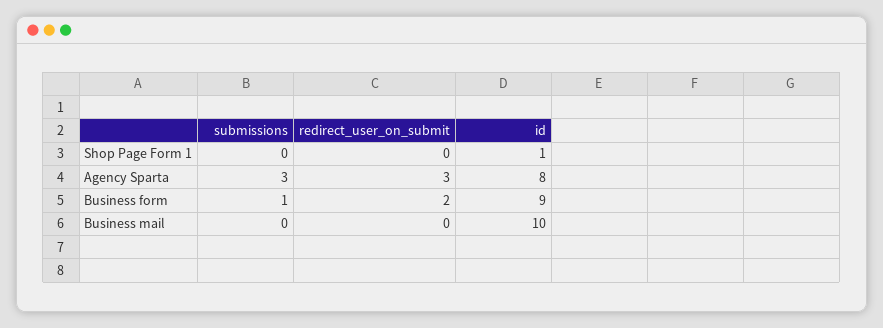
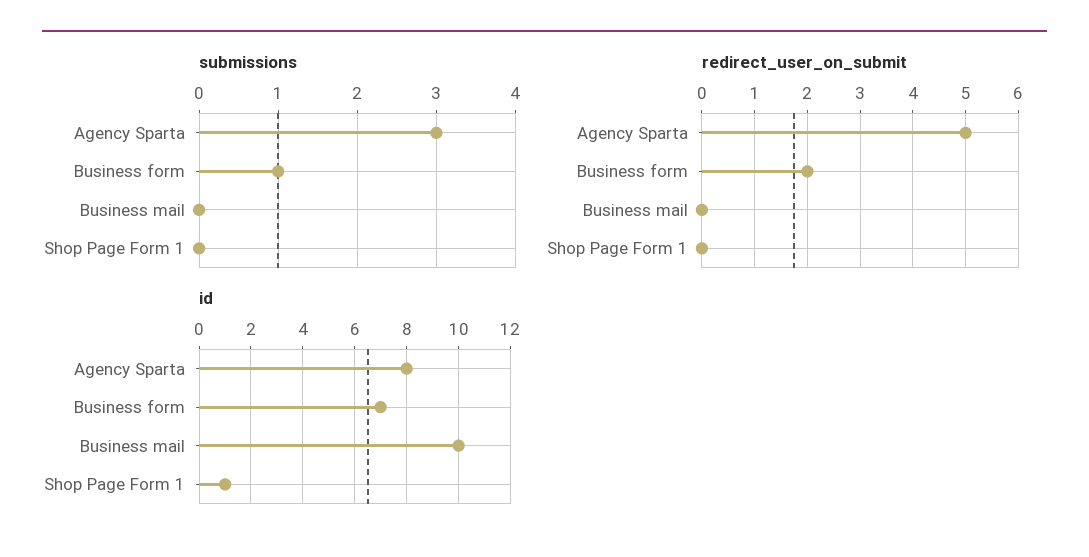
  {
    "submissions": {
      "Shop Page Form 1": 0,
      "Agency Sparta": 3,
      "Business form": 1,
      "Business mail": 0
    },
    "redirect_user_on_submit": {
      "Shop Page Form 1": 0,
-     "Agency Sparta": 3,
+     "Agency Sparta": 5,
      "Business form": 2,
      "Business mail": 0
    },
    "id": {
      "Shop Page Form 1": 1,
      "Agency Sparta": 8,
-     "Business form": 9,
+     "Business form": 7,
      "Business mail": 10
    }
  }

